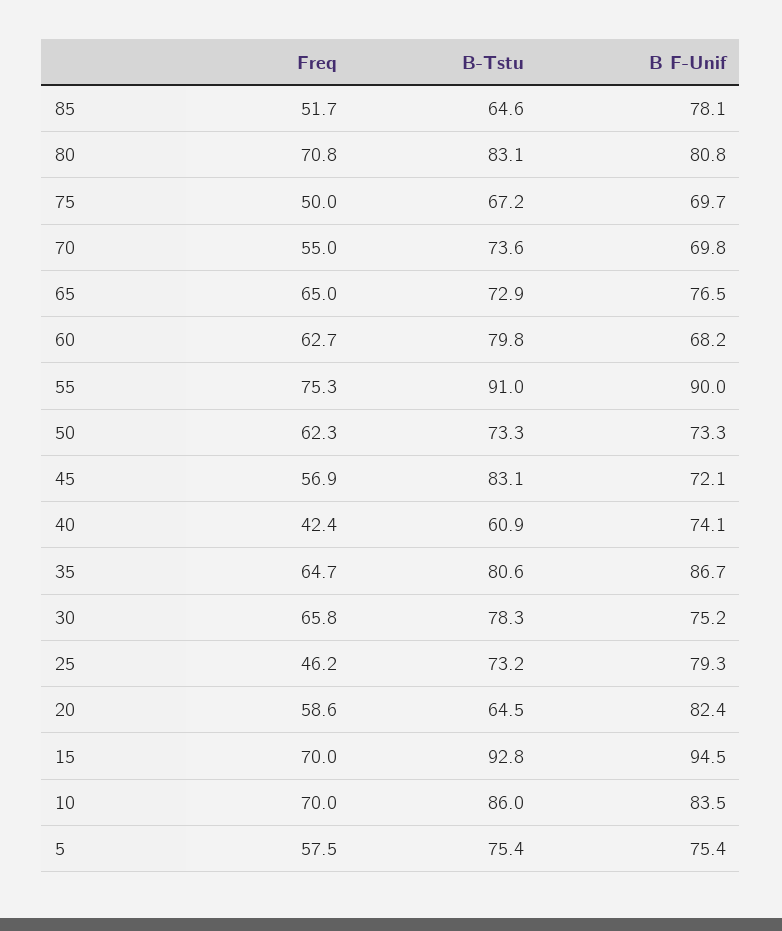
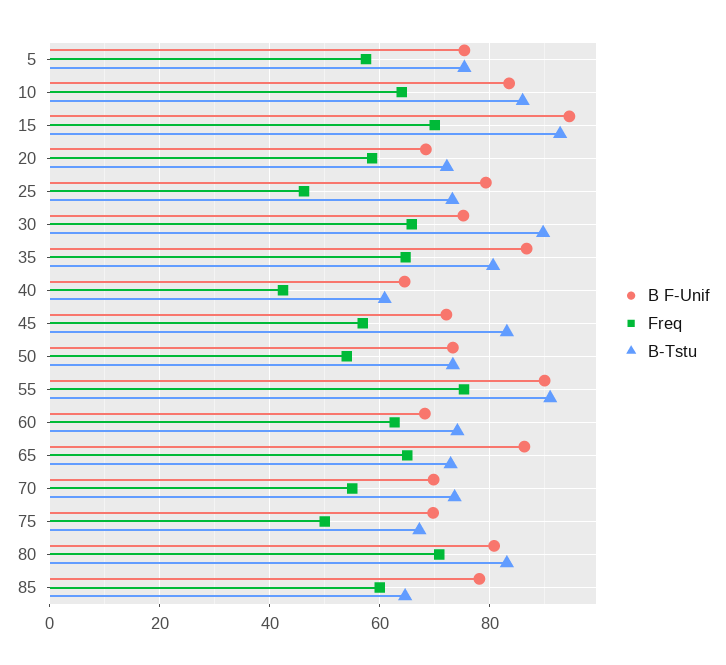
  {
    "Freq": {
-     "85": 51.7,
+     "85": 60,
      "80": 70.8,
      "75": 50,
      "70": 55,
      "65": 65,
      "60": 62.7,
      "55": 75.3,
-     "50": 62.3,
+     "50": 54,
      "45": 56.9,
      "40": 42.4,
      "35": 64.7,
      "30": 65.8,
      "25": 46.2,
      "20": 58.6,
      "15": 70,
-     "10": 70,
+     "10": 64,
      "5": 57.5
    },
    "B-Tstu": {
      "85": 64.6,
      "80": 83.1,
      "75": 67.2,
      "70": 73.6,
      "65": 72.9,
-     "60": 79.8,
+     "60": 74,
      "55": 91,
      "50": 73.3,
      "45": 83.1,
      "40": 60.9,
      "35": 80.6,
-     "30": 78.3,
+     "30": 90,
      "25": 73.2,
-     "20": 64.5,
+     "20": 72,
      "15": 92.8,
      "10": 86,
      "5": 75.4
    },
    "B F-Unif": {
      "85": 78.1,
      "80": 80.8,
      "75": 69.7,
      "70": 69.8,
-     "65": 76.5,
+     "65": 86,
      "60": 68.2,
      "55": 90,
      "50": 73.3,
      "45": 72.1,
-     "40": 74.1,
+     "40": 64,
      "35": 86.7,
      "30": 75.2,
      "25": 79.3,
-     "20": 82.4,
+     "20": 68,
      "15": 94.5,
      "10": 83.5,
      "5": 75.4
    }
  }

